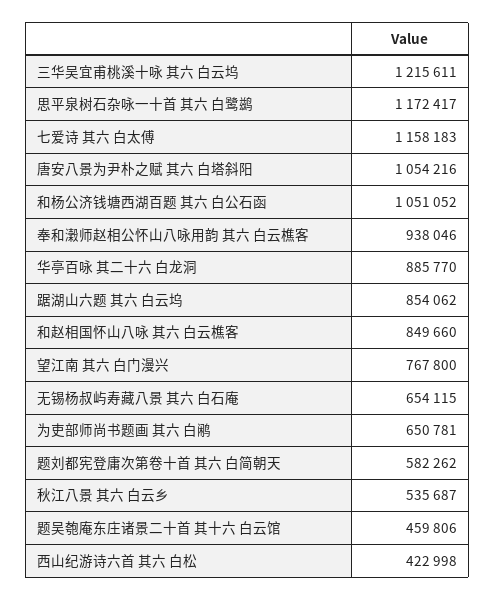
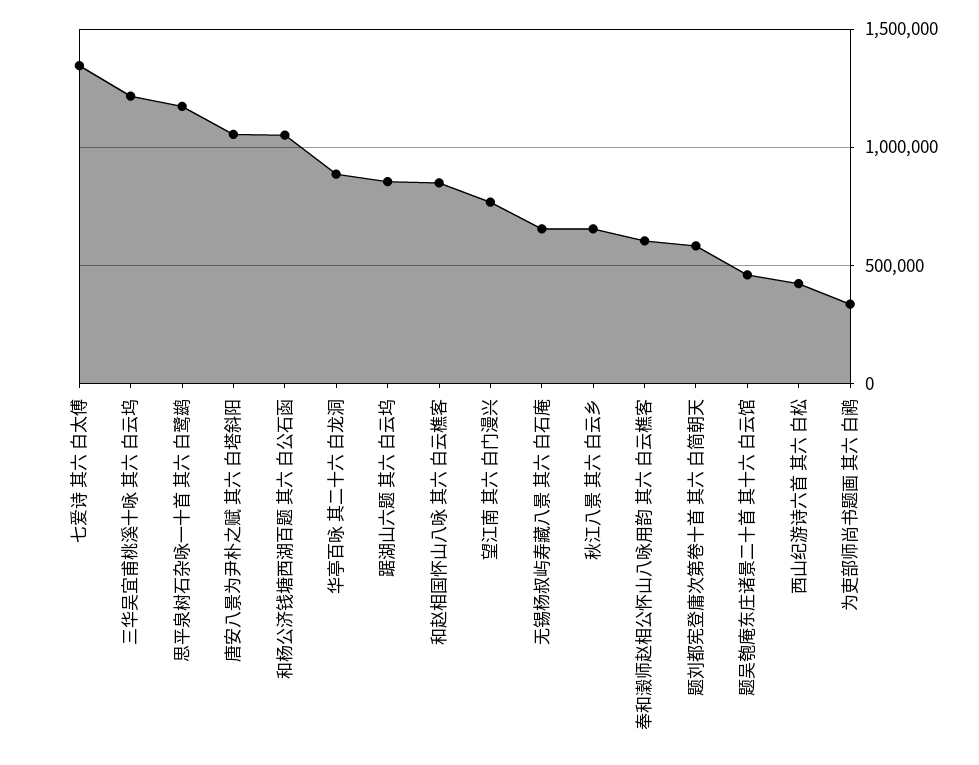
  {
    "三华吴宜甫桃溪十咏 其六 白云坞": 1215611,
    "思平泉树石杂咏一十首 其六 白鹭鹚": 1172417,
-   "七爱诗 其六 白太傅": 1158183,
+   "七爱诗 其六 白太傅": 1350000,
    "唐安八景为尹朴之赋 其六 白塔斜阳": 1054216,
    "和杨公济钱塘西湖百题 其六 白公石函": 1051052,
-   "奉和濲师赵相公怀山八咏用韵 其六 白云樵客": 938046,
+   "奉和濲师赵相公怀山八咏用韵 其六 白云樵客": 600000,
    "华亭百咏 其二十六 白龙洞": 885770,
    "踞湖山六题 其六 白云坞": 854062,
    "和赵相国怀山八咏 其六 白云樵客": 849660,
    "望江南 其六 白门漫兴": 767800,
    "无锡杨叔屿寿藏八景 其六 白石庵": 654115,
-   "为吏部师尚书题画 其六 白鹇": 650781,
+   "为吏部师尚书题画 其六 白鹇": 350000,
    "题刘都宪登庸次第卷十首 其六 白简朝天": 582262,
-   "秋江八景 其六 白云乡": 535687,
+   "秋江八景 其六 白云乡": 650000,
    "题吴匏庵东庄诸景二十首 其十六 白云馆": 459806,
    "西山纪游诗六首 其六 白松": 422998
  }

